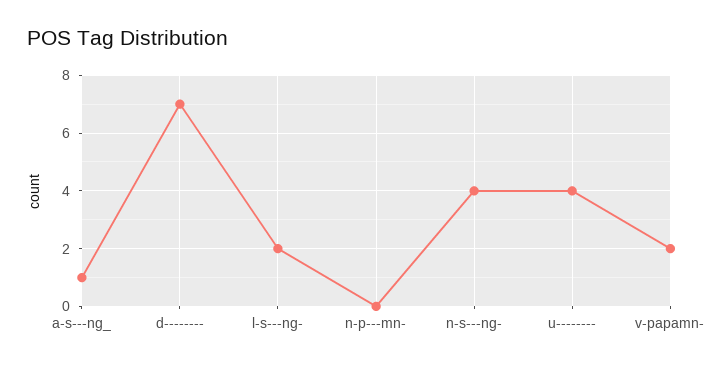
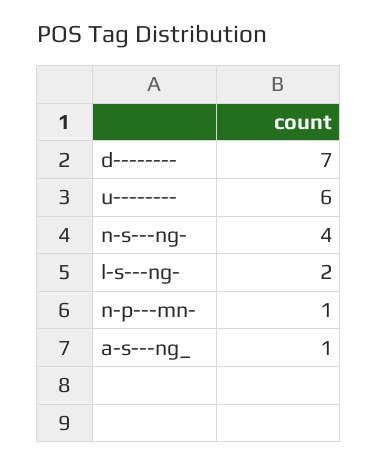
  {
    "a-s---ng_": 1,
    "d--------": 7,
    "l-s---ng-": 2,
-   "n-p---mn-": 0,
+   "n-p---mn-": 1,
    "n-s---ng-": 4,
-   "u--------": 4,
+   "u--------": 6
-   "v-papamn-": 2
  }

